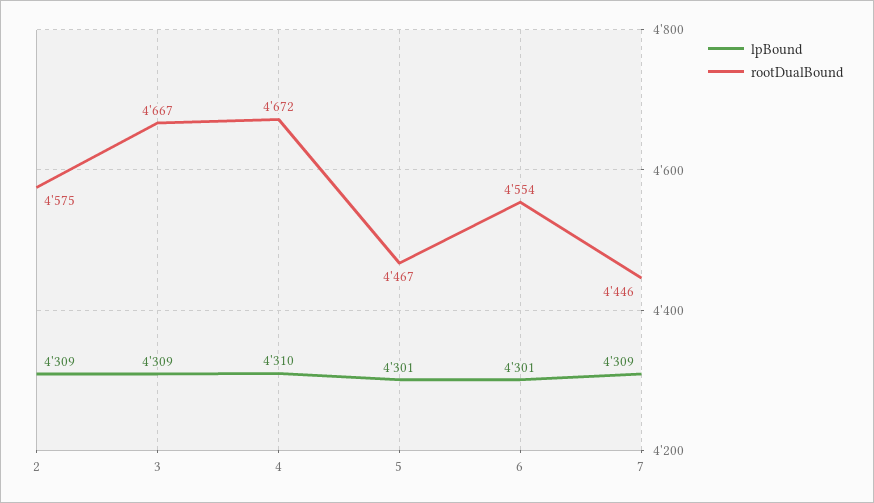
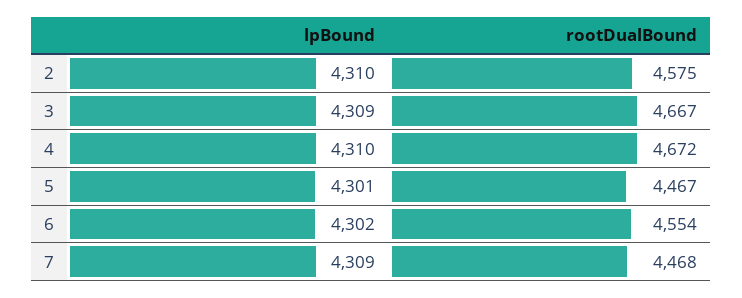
  {
    "lpBound": {
-     "2": 4309,
+     "2": 4310,
      "3": 4309,
      "4": 4310,
      "5": 4301,
-     "6": 4301,
+     "6": 4302,
      "7": 4309
    },
    "rootDualBound": {
      "2": 4575,
      "3": 4667,
      "4": 4672,
      "5": 4467,
      "6": 4554,
-     "7": 4446
+     "7": 4468
    }
  }

